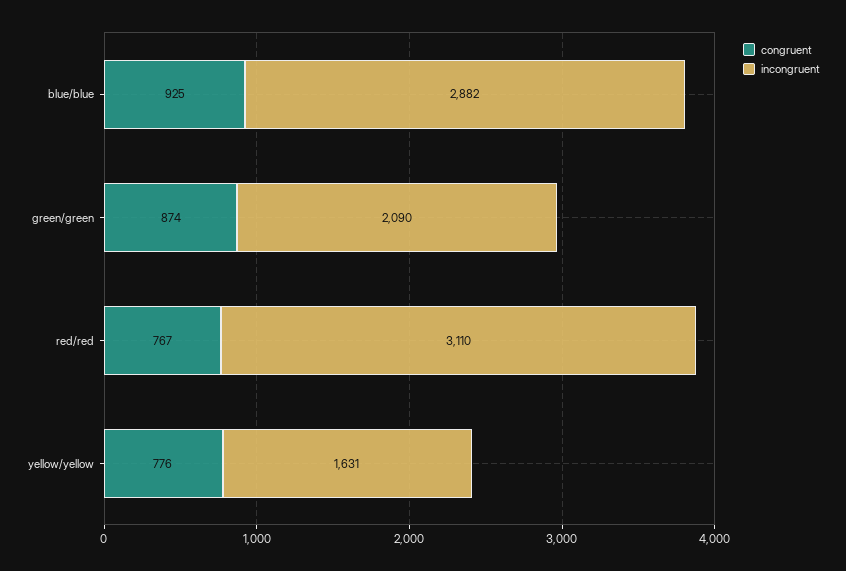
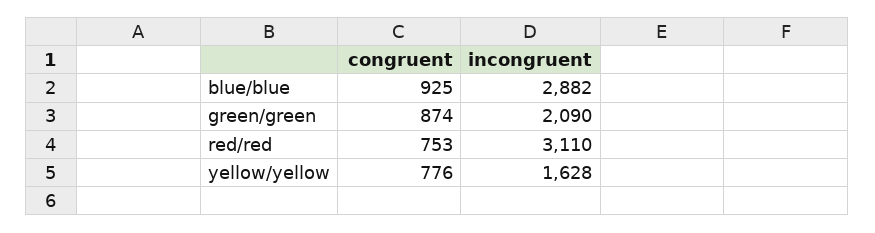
  {
    "congruent": {
      "blue/blue": 925,
      "green/green": 874,
-     "red/red": 767,
+     "red/red": 753,
      "yellow/yellow": 776
    },
    "incongruent": {
      "blue/blue": 2882,
      "green/green": 2090,
      "red/red": 3110,
-     "yellow/yellow": 1631
+     "yellow/yellow": 1628
    }
  }

